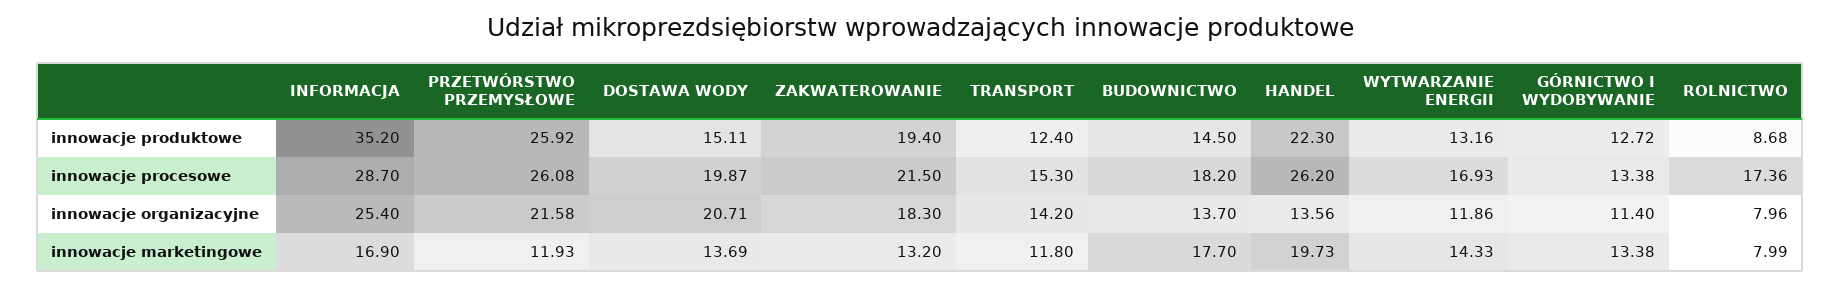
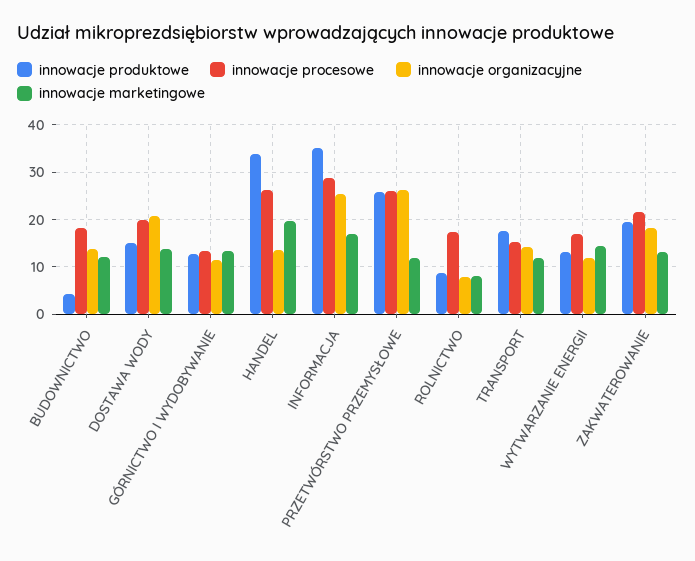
  {
    "innowacje produktowe": {
      "INFORMACJA": 35.2,
      "PRZETWÓRSTWO PRZEMYSŁOWE": 25.92,
      "DOSTAWA WODY": 15.11,
      "ZAKWATEROWANIE": 19.4,
-     "TRANSPORT": 12.4,
+     "TRANSPORT": 18,
-     "BUDOWNICTWO": 14.5,
+     "BUDOWNICTWO": 4,
-     "HANDEL": 22.3,
+     "HANDEL": 34,
      "WYTWARZANIE ENERGII": 13.16,
      "GÓRNICTWO I WYDOBYWANIE": 12.72,
      "ROLNICTWO": 8.68
    },
    "innowacje procesowe": {
      "INFORMACJA": 28.7,
      "PRZETWÓRSTWO PRZEMYSŁOWE": 26.08,
      "DOSTAWA WODY": 19.87,
      "ZAKWATEROWANIE": 21.5,
      "TRANSPORT": 15.3,
      "BUDOWNICTWO": 18.2,
      "HANDEL": 26.2,
      "WYTWARZANIE ENERGII": 16.93,
      "GÓRNICTWO I WYDOBYWANIE": 13.38,
      "ROLNICTWO": 17.36
    },
    "innowacje organizacyjne": {
      "INFORMACJA": 25.4,
-     "PRZETWÓRSTWO PRZEMYSŁOWE": 21.58,
+     "PRZETWÓRSTWO PRZEMYSŁOWE": 26,
      "DOSTAWA WODY": 20.71,
      "ZAKWATEROWANIE": 18.3,
      "TRANSPORT": 14.2,
      "BUDOWNICTWO": 13.7,
      "HANDEL": 13.56,
      "WYTWARZANIE ENERGII": 11.86,
      "GÓRNICTWO I WYDOBYWANIE": 11.4,
      "ROLNICTWO": 7.96
    },
    "innowacje marketingowe": {
      "INFORMACJA": 16.9,
      "PRZETWÓRSTWO PRZEMYSŁOWE": 11.93,
      "DOSTAWA WODY": 13.69,
      "ZAKWATEROWANIE": 13.2,
      "TRANSPORT": 11.8,
-     "BUDOWNICTWO": 17.7,
+     "BUDOWNICTWO": 12,
      "HANDEL": 19.73,
      "WYTWARZANIE ENERGII": 14.33,
      "GÓRNICTWO I WYDOBYWANIE": 13.38,
      "ROLNICTWO": 7.99
    }
  }

